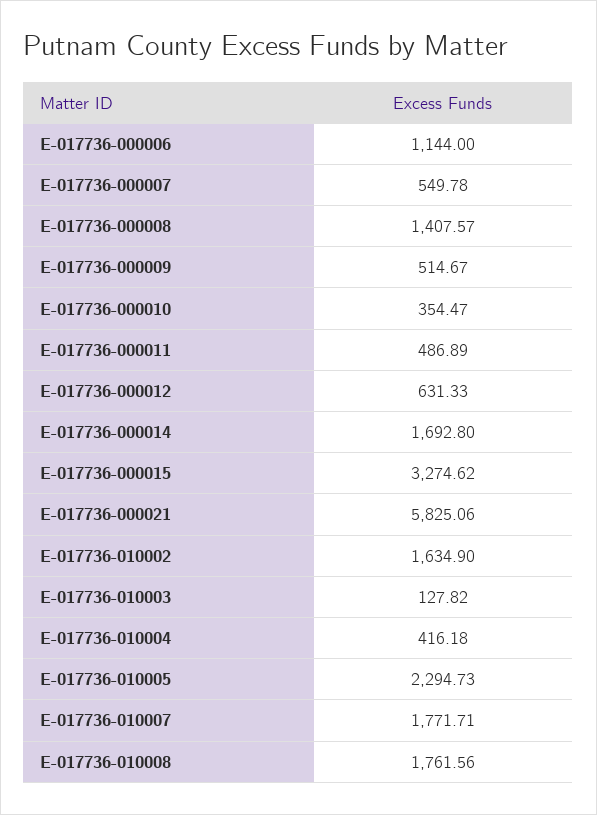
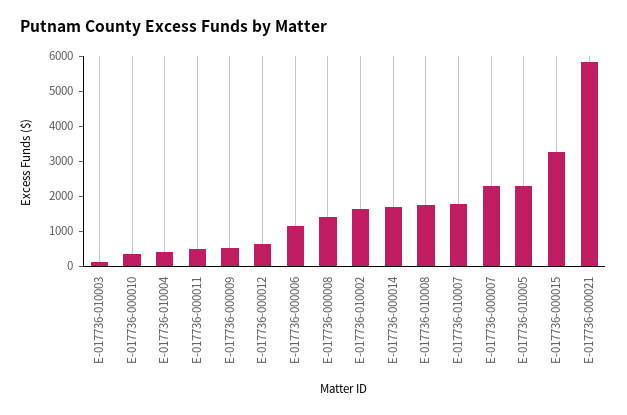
  {
    "E-017736-000006": 1144,
-   "E-017736-000007": 549.78,
+   "E-017736-000007": 2250,
    "E-017736-000008": 1407.57,
    "E-017736-000009": 514.67,
    "E-017736-000010": 354.47,
    "E-017736-000011": 486.89,
    "E-017736-000012": 631.33,
    "E-017736-000014": 1692.8,
    "E-017736-000015": 3274.62,
    "E-017736-000021": 5825.06,
    "E-017736-010002": 1634.9,
    "E-017736-010003": 127.82,
    "E-017736-010004": 416.18,
    "E-017736-010005": 2294.73,
    "E-017736-010007": 1771.71,
    "E-017736-010008": 1761.56
  }

